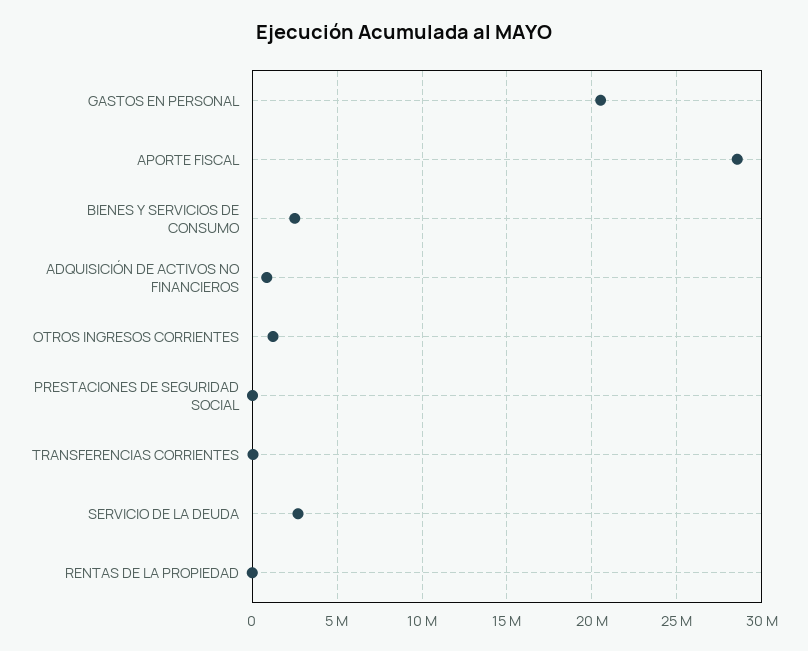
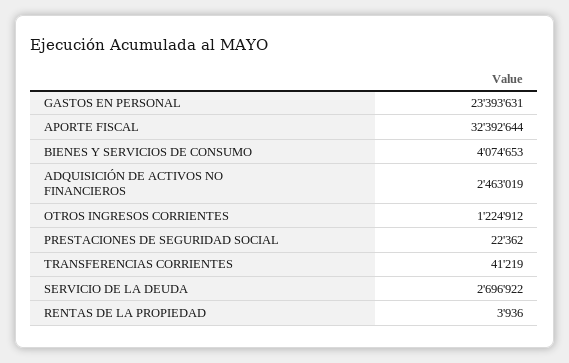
  {
-   "GASTOS EN PERSONAL": 20500000,
+   "GASTOS EN PERSONAL": 23393631,
-   "APORTE FISCAL": 28500000,
+   "APORTE FISCAL": 32392644,
-   "BIENES Y SERVICIOS DE CONSUMO": 2500000,
+   "BIENES Y SERVICIOS DE CONSUMO": 4074653,
-   "ADQUISICIÓN DE ACTIVOS NO FINANCIEROS": 1000000,
+   "ADQUISICIÓN DE ACTIVOS NO FINANCIEROS": 2463019,
    "OTROS INGRESOS CORRIENTES": 1224912,
    "PRESTACIONES DE SEGURIDAD SOCIAL": 22362,
    "TRANSFERENCIAS CORRIENTES": 41219,
    "SERVICIO DE LA DEUDA": 2696922,
    "RENTAS DE LA PROPIEDAD": 3936
  }

